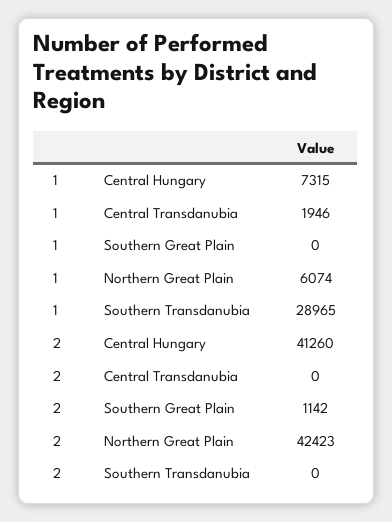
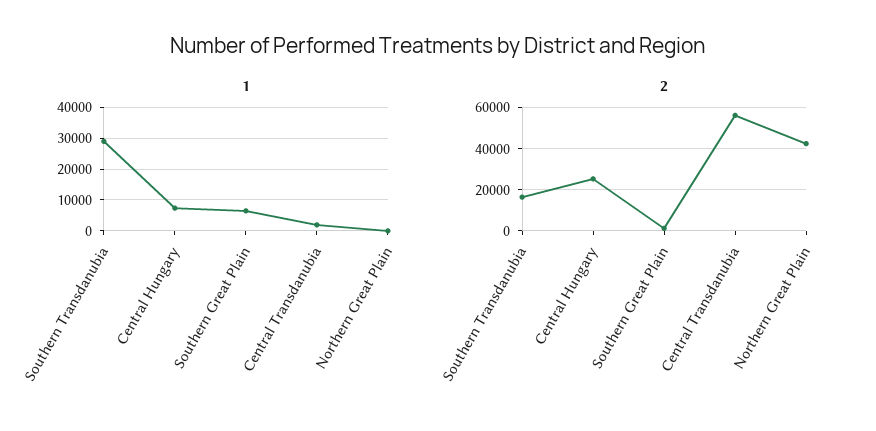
  {
    "1": {
      "Central Hungary": 7315,
      "Central Transdanubia": 1946,
-     "Southern Great Plain": 0,
+     "Southern Great Plain": 6000,
-     "Northern Great Plain": 6074,
+     "Northern Great Plain": 0,
      "Southern Transdanubia": 28965
    },
    "2": {
-     "Central Hungary": 41260,
+     "Central Hungary": 25000,
-     "Central Transdanubia": 0,
+     "Central Transdanubia": 55000,
      "Southern Great Plain": 1142,
      "Northern Great Plain": 42423,
-     "Southern Transdanubia": 0
+     "Southern Transdanubia": 15000
    }
  }

